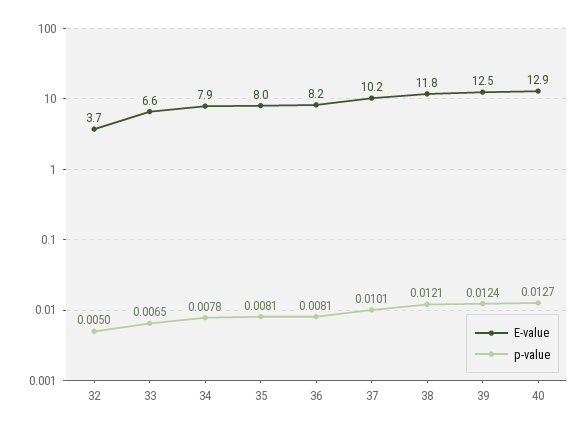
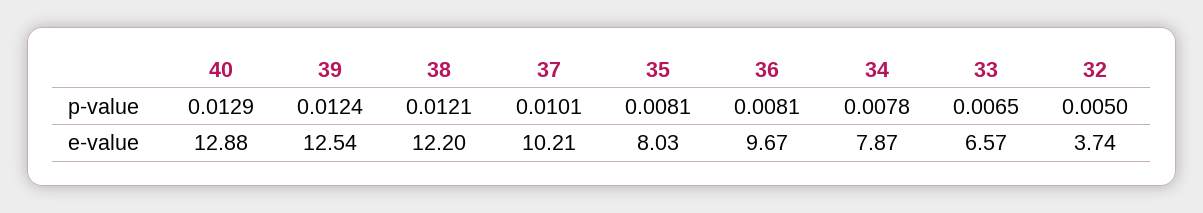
  {
    "E-value": {
      "32": 3.74,
      "33": 6.57,
      "34": 7.87,
      "35": 8.03,
-     "36": 8.2,
+     "36": 9.67,
      "37": 10.21,
-     "38": 11.8,
+     "38": 12.2,
      "39": 12.54,
      "40": 12.88
    },
    "p-value": {
      "32": 0.005,
      "33": 0.0065,
      "34": 0.0078,
      "35": 0.0081,
      "36": 0.0081,
      "37": 0.0101,
      "38": 0.0121,
      "39": 0.0124,
-     "40": 0.0127
+     "40": 0.0129
    }
  }

